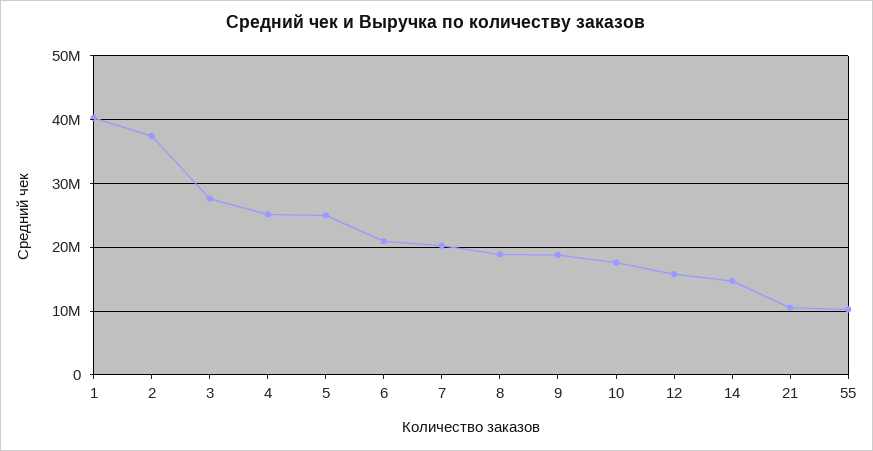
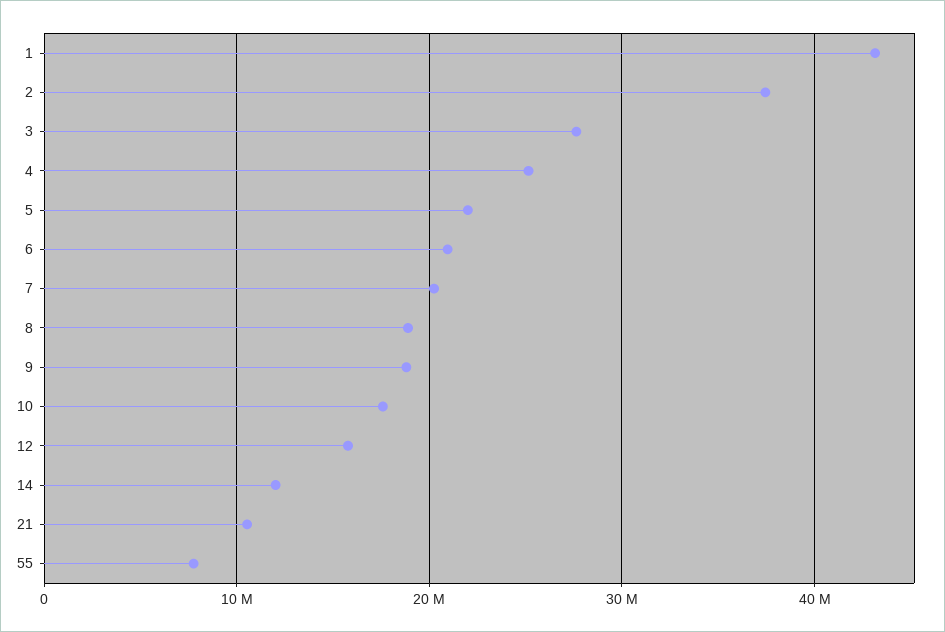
  {
-   "1": 40000000,
+   "1": 43000000,
    "2": 37000000,
    "3": 28000000,
    "4": 25000000,
-   "5": 25000000,
+   "5": 22000000,
    "6": 21000000,
    "7": 20000000,
    "8": 19000000,
    "9": 19000000,
    "10": 18000000,
    "12": 16000000,
-   "14": 15000000,
+   "14": 12000000,
    "21": 11000000,
-   "55": 10000000
+   "55": 8000000
  }

